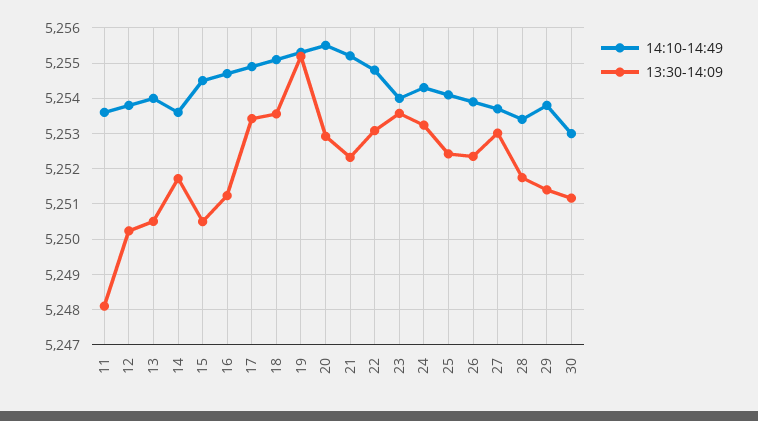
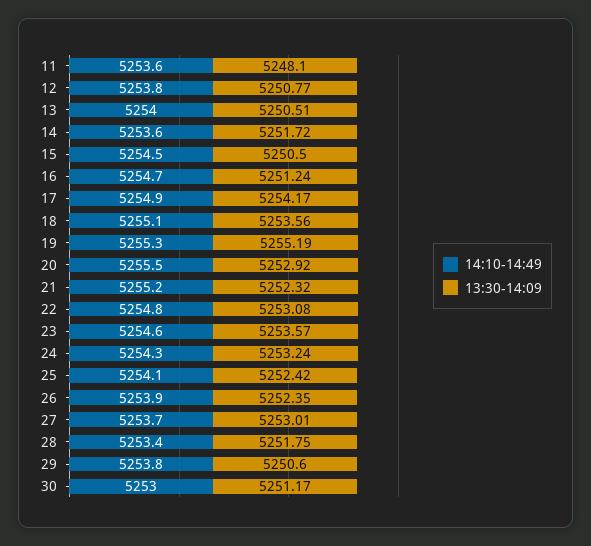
  {
    "14:10-14:49": {
      "11": 5253.6,
      "12": 5253.8,
      "13": 5254,
      "14": 5253.6,
      "15": 5254.5,
      "16": 5254.7,
      "17": 5254.9,
      "18": 5255.1,
      "19": 5255.3,
      "20": 5255.5,
      "21": 5255.2,
      "22": 5254.8,
-     "23": 5254,
+     "23": 5254.6,
      "24": 5254.3,
      "25": 5254.1,
      "26": 5253.9,
      "27": 5253.7,
      "28": 5253.4,
      "29": 5253.8,
      "30": 5253
    },
    "13:30-14:09": {
      "11": 5248.1,
-     "12": 5250.2,
+     "12": 5250.77,
      "13": 5250.51,
      "14": 5251.72,
      "15": 5250.5,
      "16": 5251.24,
-     "17": 5253.4,
+     "17": 5254.17,
      "18": 5253.56,
      "19": 5255.19,
      "20": 5252.92,
      "21": 5252.32,
      "22": 5253.08,
      "23": 5253.57,
      "24": 5253.24,
      "25": 5252.42,
      "26": 5252.35,
      "27": 5253.01,
      "28": 5251.75,
-     "29": 5251.4,
+     "29": 5250.6,
      "30": 5251.17
    }
  }

